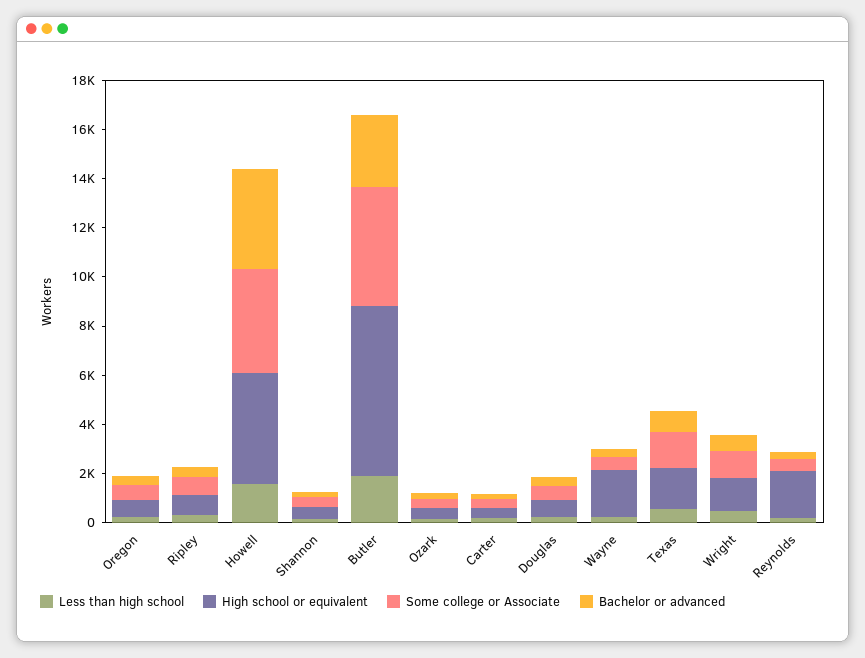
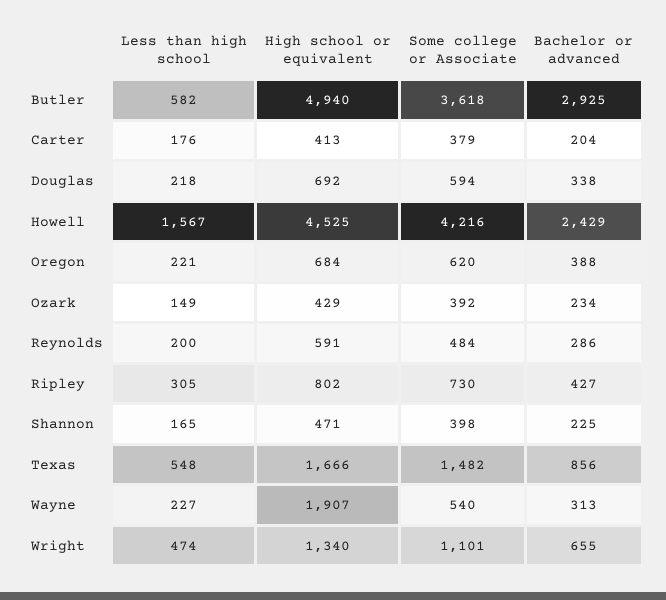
  {
    "Less than high school": {
      "Oregon": 221,
      "Ripley": 305,
      "Howell": 1567,
      "Shannon": 165,
-     "Butler": 2000,
+     "Butler": 582,
      "Ozark": 149,
      "Carter": 176,
      "Douglas": 218,
      "Wayne": 227,
      "Texas": 548,
      "Wright": 474,
      "Reynolds": 200
    },
    "High school or equivalent": {
      "Oregon": 684,
      "Ripley": 802,
      "Howell": 4525,
      "Shannon": 471,
-     "Butler": 7000,
+     "Butler": 4940,
      "Ozark": 429,
      "Carter": 413,
      "Douglas": 692,
      "Wayne": 1907,
      "Texas": 1666,
      "Wright": 1340,
-     "Reynolds": 2000
+     "Reynolds": 591
    },
    "Some college or Associate": {
      "Oregon": 620,
      "Ripley": 730,
      "Howell": 4216,
      "Shannon": 398,
-     "Butler": 5000,
+     "Butler": 3618,
      "Ozark": 392,
      "Carter": 379,
      "Douglas": 594,
      "Wayne": 540,
      "Texas": 1482,
      "Wright": 1101,
      "Reynolds": 484
    },
    "Bachelor or advanced": {
      "Oregon": 388,
      "Ripley": 427,
-     "Howell": 4000,
+     "Howell": 2429,
      "Shannon": 225,
      "Butler": 2925,
      "Ozark": 234,
      "Carter": 204,
      "Douglas": 338,
      "Wayne": 313,
      "Texas": 856,
      "Wright": 655,
      "Reynolds": 286
    }
  }

